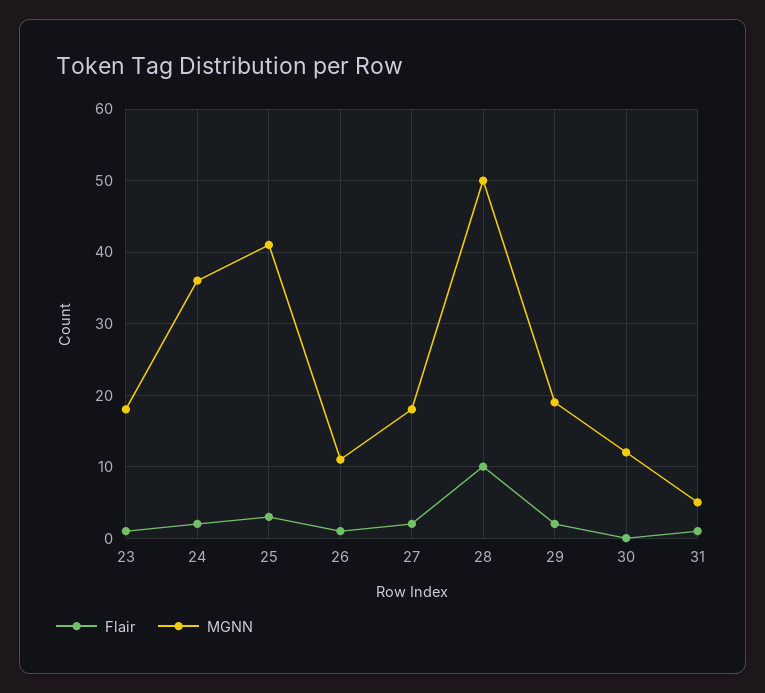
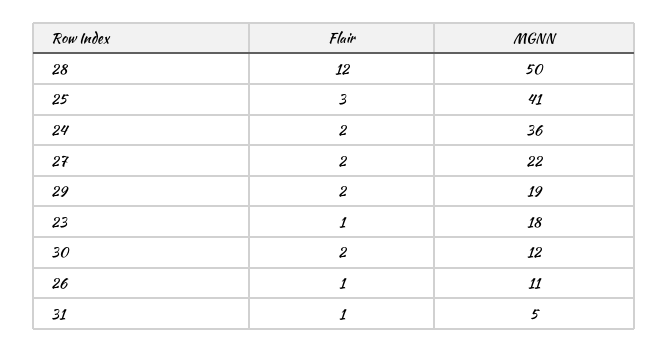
  {
    "Flair": {
      "23": 1,
      "24": 2,
      "25": 3,
      "26": 1,
      "27": 2,
-     "28": 10,
+     "28": 12,
      "29": 2,
-     "30": 0,
+     "30": 2,
      "31": 1
    },
    "MGNN": {
      "23": 18,
      "24": 36,
      "25": 41,
      "26": 11,
-     "27": 18,
+     "27": 22,
      "28": 50,
      "29": 19,
      "30": 12,
      "31": 5
    }
  }

